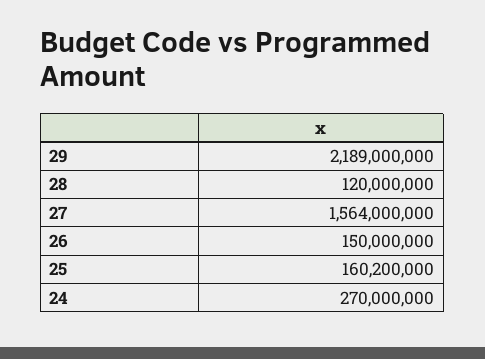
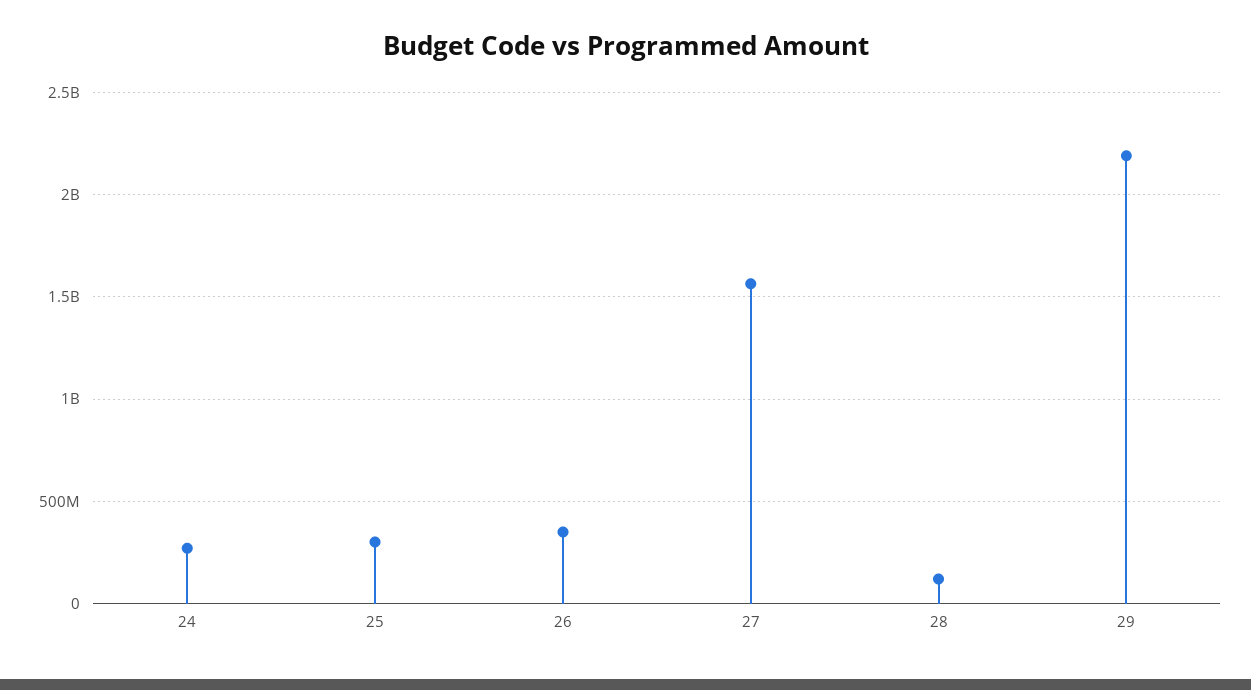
  {
    "29": 2189000000,
    "28": 120000000,
    "27": 1564000000,
-   "26": 150000000,
+   "26": 350000000,
-   "25": 160200000,
+   "25": 300000000,
    "24": 270000000
  }

